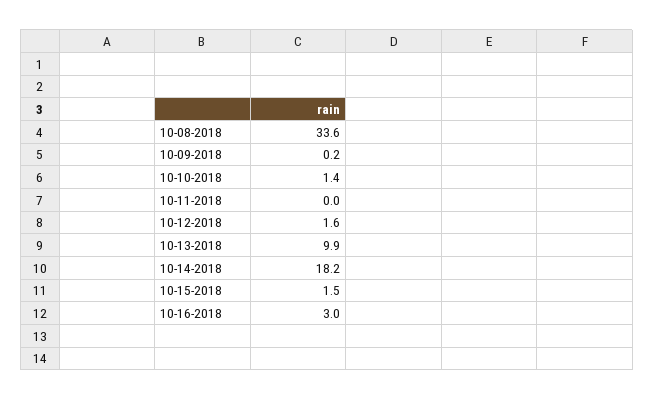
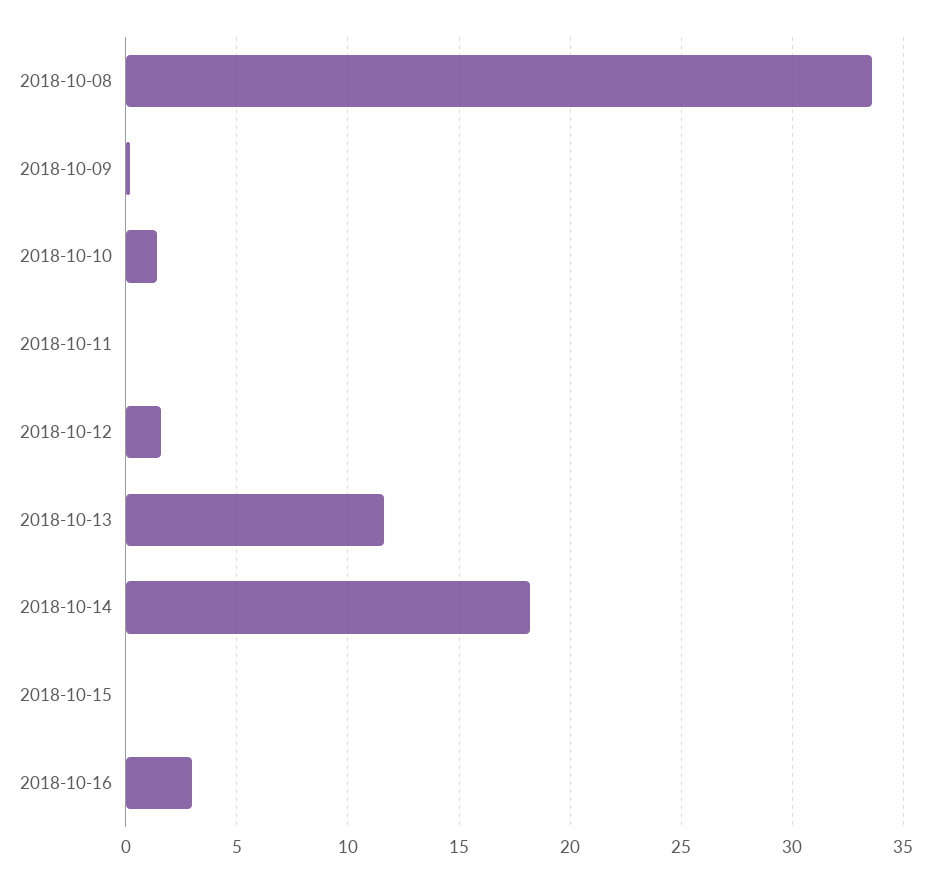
  {
    "10-08-2018": 33.6,
    "10-09-2018": 0.2,
    "10-10-2018": 1.4,
    "10-11-2018": 0,
    "10-12-2018": 1.6,
-   "10-13-2018": 9.9,
+   "10-13-2018": 11.5,
    "10-14-2018": 18.2,
-   "10-15-2018": 1.5,
+   "10-15-2018": 0,
    "10-16-2018": 3
  }

